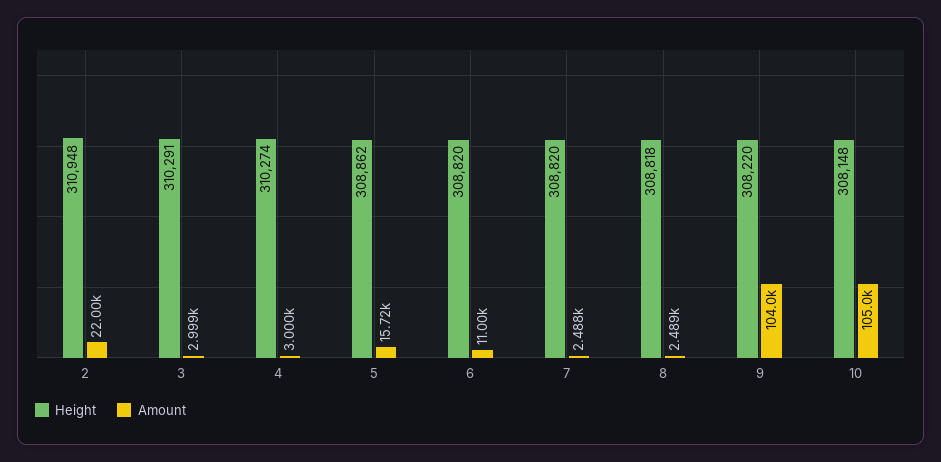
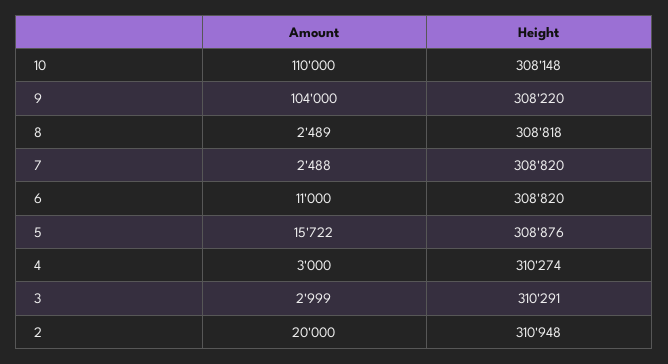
  {
    "Height": {
      "2": 310948,
      "3": 310291,
      "4": 310274,
-     "5": 308862,
+     "5": 308876,
      "6": 308820,
      "7": 308820,
      "8": 308818,
      "9": 308220,
      "10": 308148
    },
    "Amount": {
-     "2": 22000,
+     "2": 20000,
      "3": 2999,
      "4": 3000,
      "5": 15722,
      "6": 11000,
      "7": 2488,
      "8": 2489,
      "9": 104000,
-     "10": 105000
+     "10": 110000
    }
  }

